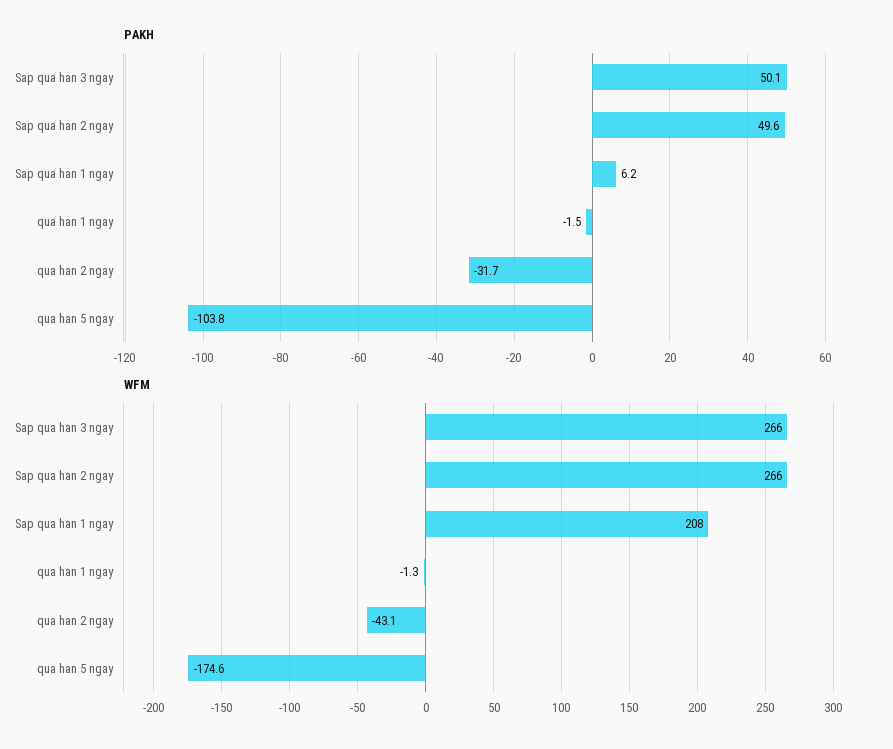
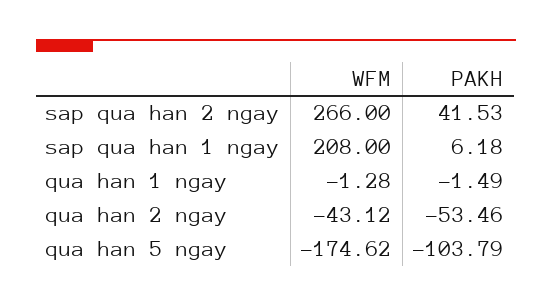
  {
    "PAKH": {
-     "Sap qua han 3 ngay": 50.1,
-     "Sap qua han 2 ngay": 49.6,
+     "Sap qua han 2 ngay": 41.53,
      "Sap qua han 1 ngay": 6.18,
      "qua han 1 ngay": -1.49,
-     "qua han 2 ngay": -31.7,
+     "qua han 2 ngay": -53.46,
      "qua han 5 ngay": -103.79
    },
    "WFM": {
-     "Sap qua han 3 ngay": 266,
      "Sap qua han 2 ngay": 266,
      "Sap qua han 1 ngay": 208,
      "qua han 1 ngay": -1.28,
      "qua han 2 ngay": -43.12,
      "qua han 5 ngay": -174.62
    }
  }

